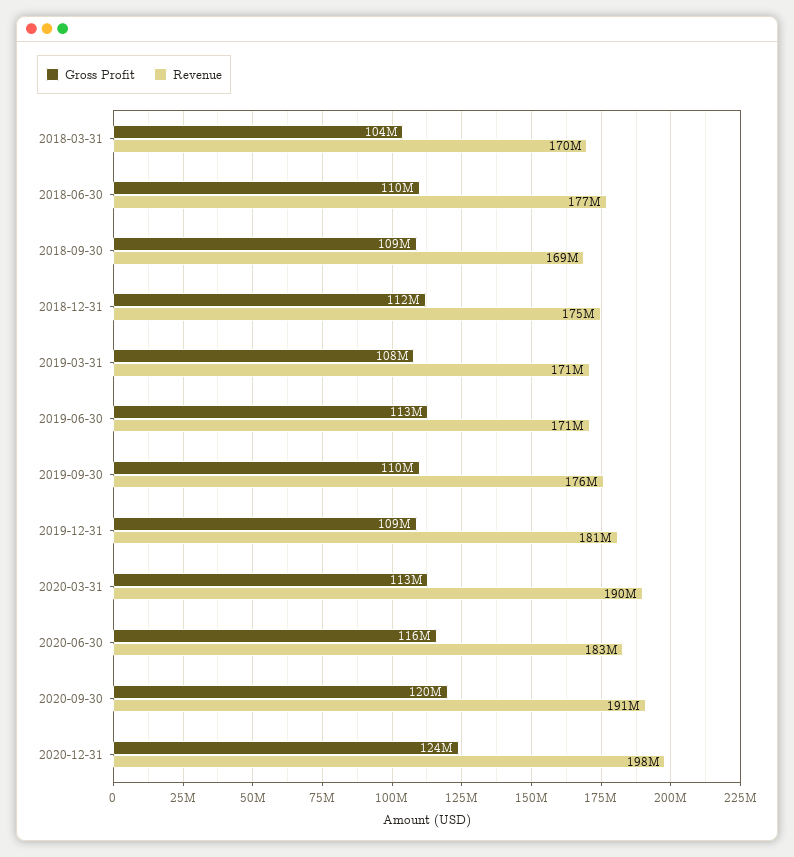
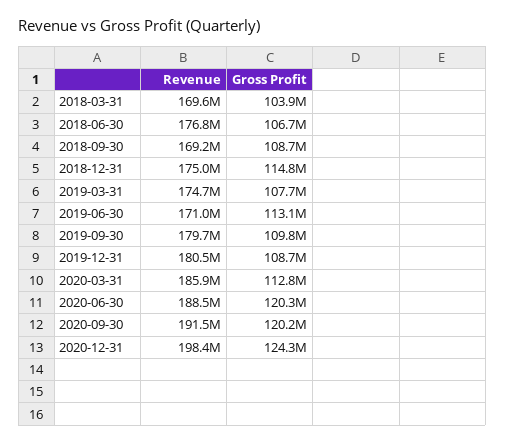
  {
    "Gross Profit": {
      "2018-03-31": 103900000,
-     "2018-06-30": 110000000,
+     "2018-06-30": 106700000,
      "2018-09-30": 108700000,
-     "2018-12-31": 112000000,
+     "2018-12-31": 114800000,
      "2019-03-31": 107700000,
      "2019-06-30": 113100000,
      "2019-09-30": 109800000,
      "2019-12-31": 108700000,
      "2020-03-31": 112800000,
-     "2020-06-30": 116000000,
+     "2020-06-30": 120300000,
      "2020-09-30": 120200000,
      "2020-12-31": 124300000
    },
    "Revenue": {
      "2018-03-31": 169600000,
      "2018-06-30": 176800000,
      "2018-09-30": 169200000,
      "2018-12-31": 175000000,
-     "2019-03-31": 171000000,
+     "2019-03-31": 174700000,
      "2019-06-30": 171000000,
-     "2019-09-30": 176000000,
+     "2019-09-30": 179700000,
      "2019-12-31": 180500000,
-     "2020-03-31": 190000000,
+     "2020-03-31": 185900000,
-     "2020-06-30": 183000000,
+     "2020-06-30": 188500000,
      "2020-09-30": 191500000,
      "2020-12-31": 198400000
    }
  }

